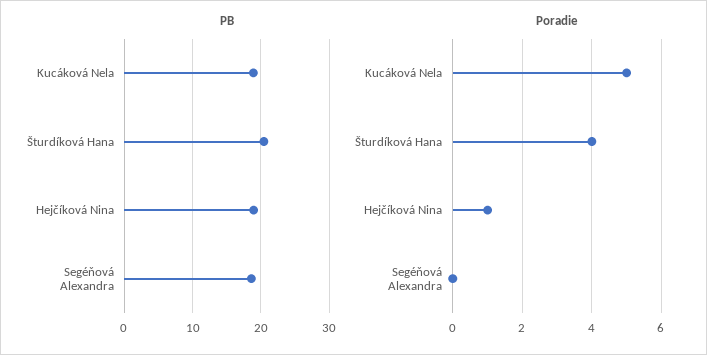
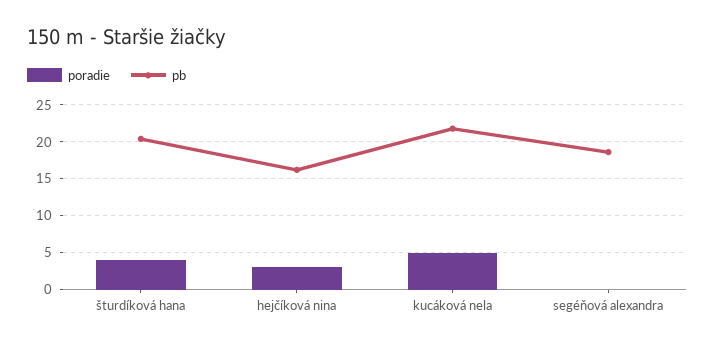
  {
    "PB": {
-     "Kucáková Nela": 19,
+     "Kucáková Nela": 22,
      "Šturdíková Hana": 20,
-     "Hejčíková Nina": 19,
+     "Hejčíková Nina": 16,
      "Segéňová Alexandra": 19
    },
    "Poradie": {
      "Kucáková Nela": 5,
      "Šturdíková Hana": 4,
-     "Hejčíková Nina": 1,
+     "Hejčíková Nina": 3,
      "Segéňová Alexandra": 0
    }
  }

